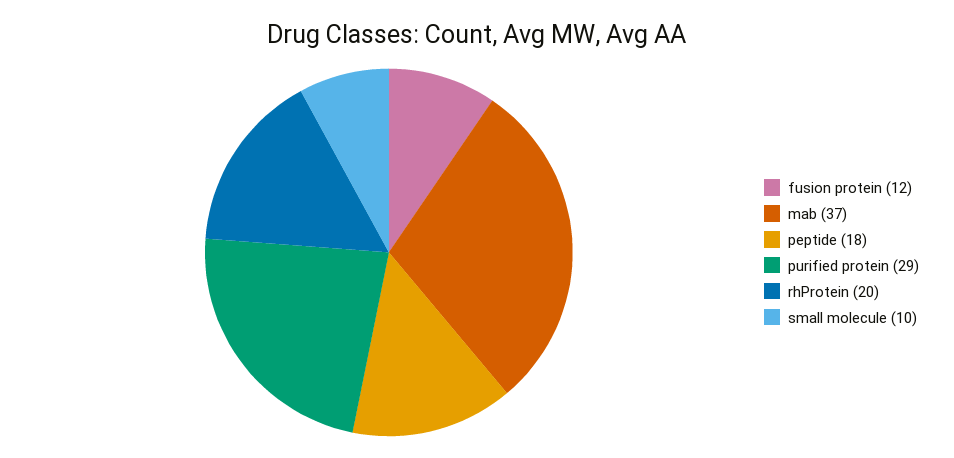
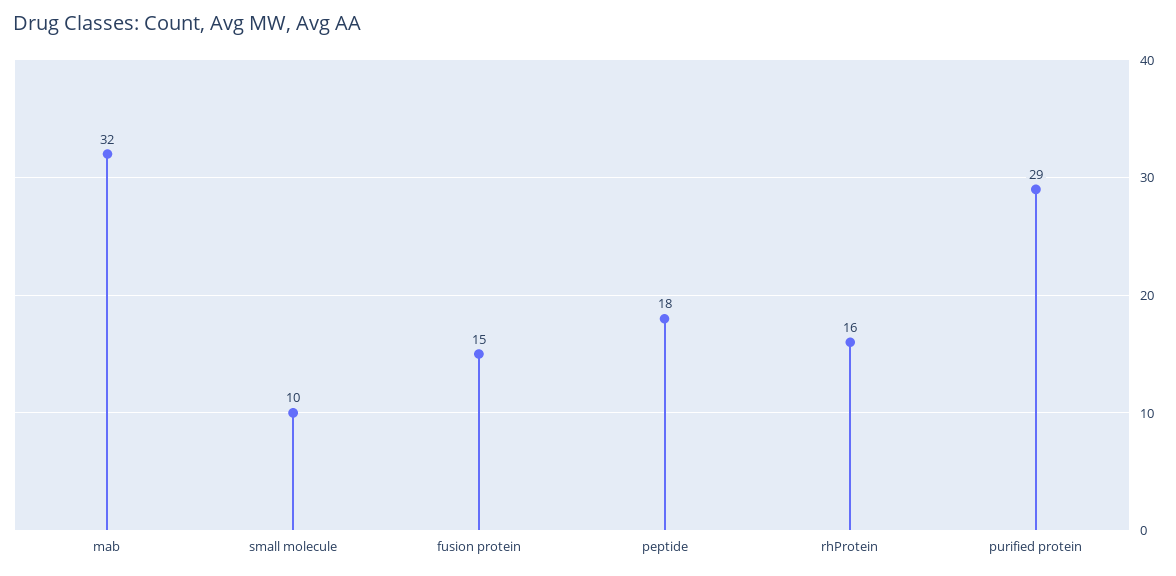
  {
-   "fusion protein": 12,
+   "fusion protein": 15,
-   "mab": 37,
+   "mab": 32,
    "peptide": 18,
    "purified protein": 29,
-   "rhProtein": 20,
+   "rhProtein": 16,
    "small molecule": 10
  }

